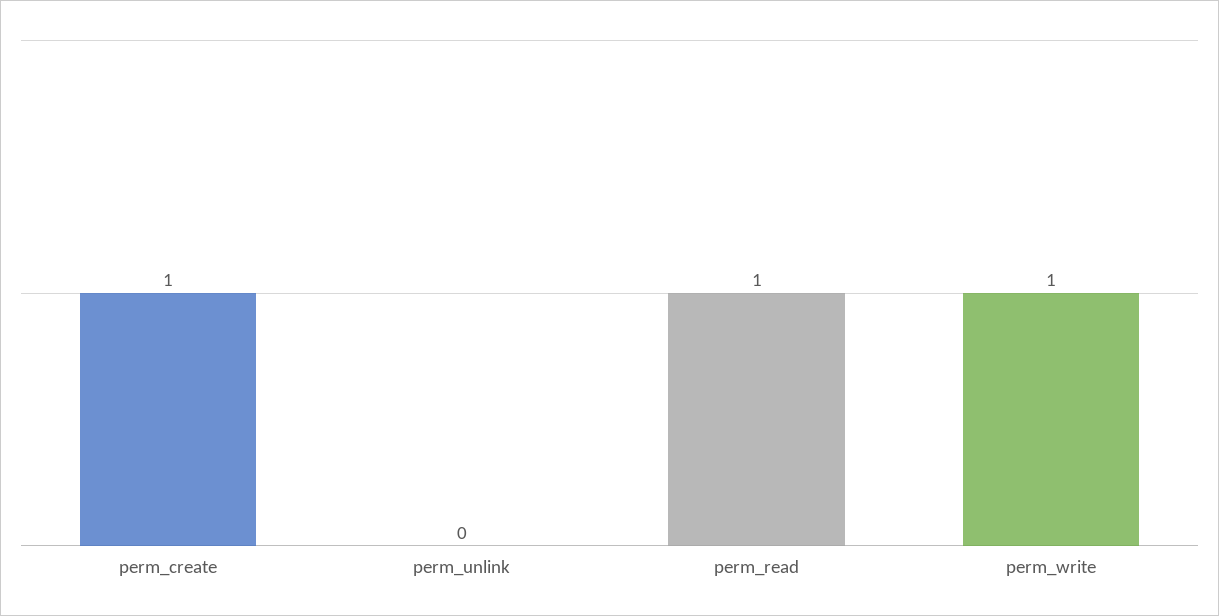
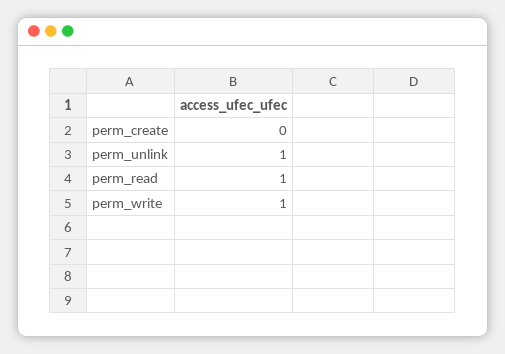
  {
-   "perm_create": 1,
+   "perm_create": 0,
-   "perm_unlink": 0,
+   "perm_unlink": 1,
    "perm_read": 1,
    "perm_write": 1
  }

